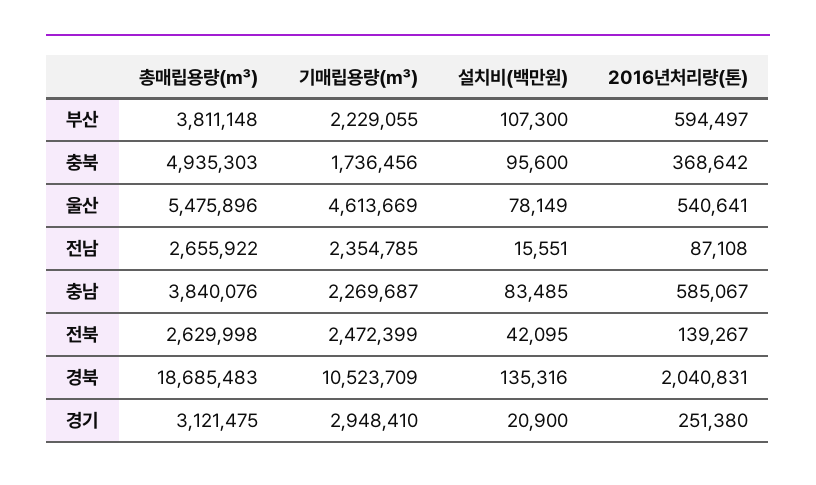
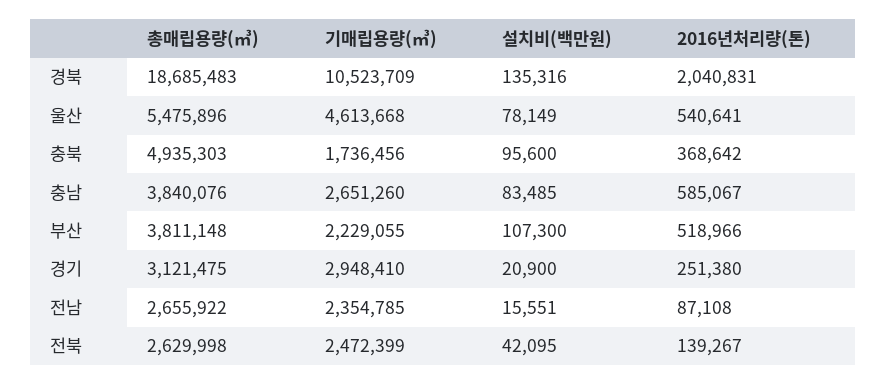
  {
    "총매립용량(㎥)": {
      "부산": 3811148,
      "충북": 4935303,
      "울산": 5475896,
      "전남": 2655922,
      "충남": 3840076,
      "전북": 2629998,
      "경북": 18685483,
      "경기": 3121475
    },
    "기매립용량(㎥)": {
      "부산": 2229055,
      "충북": 1736456,
-     "울산": 4613669,
+     "울산": 4613668,
      "전남": 2354785,
-     "충남": 2269687,
+     "충남": 2651260,
      "전북": 2472399,
      "경북": 10523709,
      "경기": 2948410
    },
    "설치비(백만원)": {
      "부산": 107300,
      "충북": 95600,
      "울산": 78149,
      "전남": 15551,
      "충남": 83485,
      "전북": 42095,
      "경북": 135316,
      "경기": 20900
    },
    "2016년처리량(톤)": {
-     "부산": 594497,
+     "부산": 518966,
      "충북": 368642,
      "울산": 540641,
      "전남": 87108,
      "충남": 585067,
      "전북": 139267,
      "경북": 2040831,
      "경기": 251380
    }
  }

